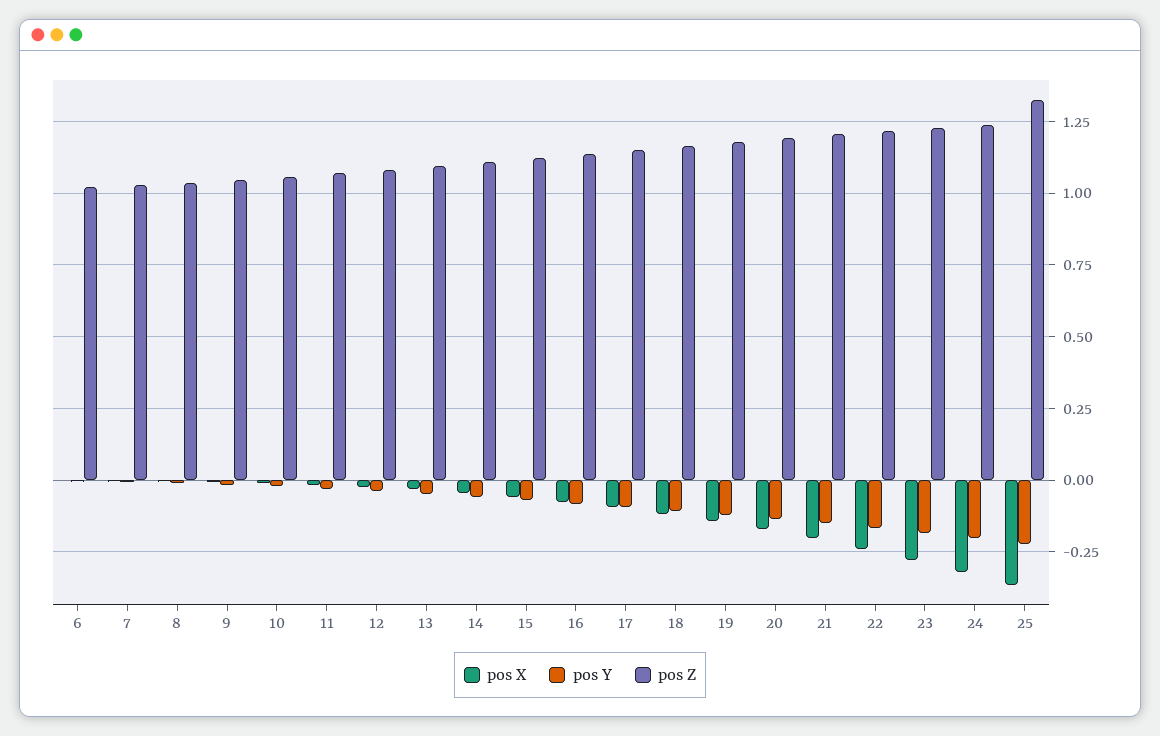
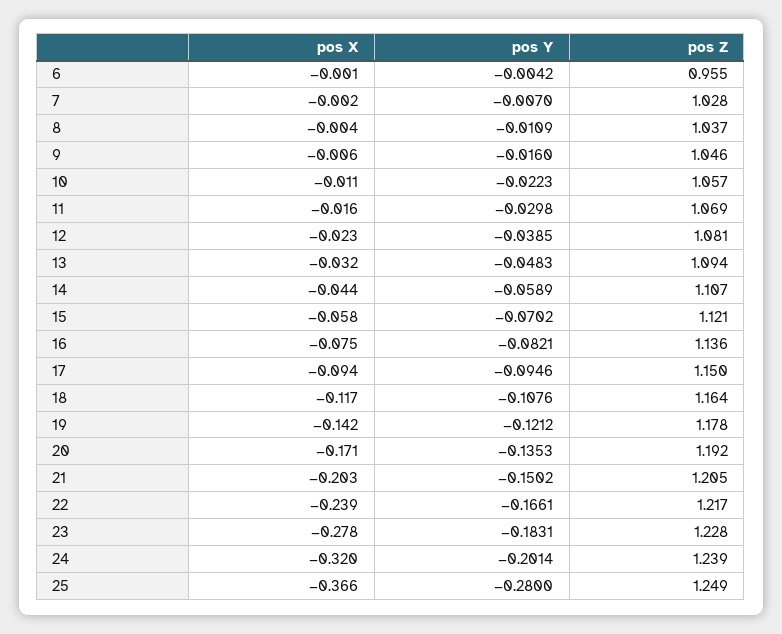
  {
    "pos X": {
      "6": -0.001,
      "7": -0.002,
      "8": -0.004,
      "9": -0.006,
      "10": -0.011,
      "11": -0.016,
      "12": -0.023,
      "13": -0.032,
      "14": -0.044,
      "15": -0.058,
      "16": -0.075,
      "17": -0.094,
      "18": -0.117,
      "19": -0.142,
      "20": -0.171,
      "21": -0.203,
      "22": -0.239,
      "23": -0.278,
      "24": -0.32,
      "25": -0.366
    },
    "pos Y": {
      "6": -0.0042,
      "7": -0.007,
      "8": -0.0109,
      "9": -0.016,
      "10": -0.0223,
      "11": -0.0298,
      "12": -0.0385,
      "13": -0.0483,
      "14": -0.0589,
      "15": -0.0702,
      "16": -0.0821,
      "17": -0.0946,
      "18": -0.1076,
      "19": -0.1212,
      "20": -0.1353,
      "21": -0.1502,
      "22": -0.1661,
      "23": -0.1831,
      "24": -0.2014,
-     "25": -0.225
+     "25": -0.28
    },
    "pos Z": {
-     "6": 1.025,
+     "6": 0.955,
      "7": 1.028,
      "8": 1.037,
      "9": 1.046,
      "10": 1.057,
      "11": 1.069,
      "12": 1.081,
      "13": 1.094,
      "14": 1.107,
      "15": 1.121,
      "16": 1.136,
      "17": 1.15,
      "18": 1.164,
      "19": 1.178,
      "20": 1.192,
      "21": 1.205,
      "22": 1.217,
      "23": 1.228,
      "24": 1.239,
-     "25": 1.325
+     "25": 1.249
    }
  }

